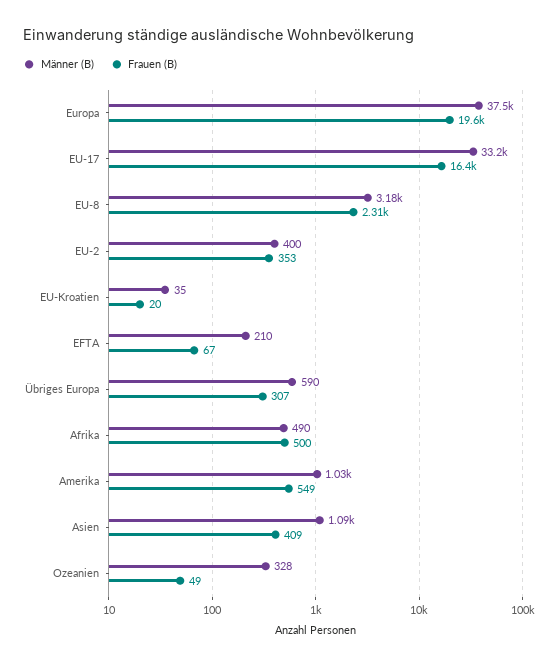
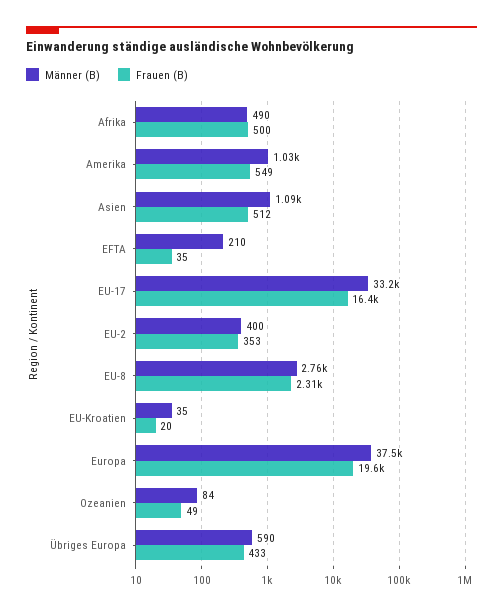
  {
    "Männer (B)": {
      "Europa": 37500,
      "EU-17": 33200,
-     "EU-8": 3180,
+     "EU-8": 2760,
      "EU-2": 400,
      "EU-Kroatien": 35,
      "EFTA": 210,
      "Übriges Europa": 590,
      "Afrika": 490,
      "Amerika": 1030,
      "Asien": 1090,
-     "Ozeanien": 328
+     "Ozeanien": 84
    },
    "Frauen (B)": {
      "Europa": 19600,
      "EU-17": 16400,
      "EU-8": 2310,
      "EU-2": 353,
      "EU-Kroatien": 20,
-     "EFTA": 67,
+     "EFTA": 35,
-     "Übriges Europa": 307,
+     "Übriges Europa": 433,
      "Afrika": 500,
      "Amerika": 549,
-     "Asien": 409,
+     "Asien": 512,
      "Ozeanien": 49
    }
  }

